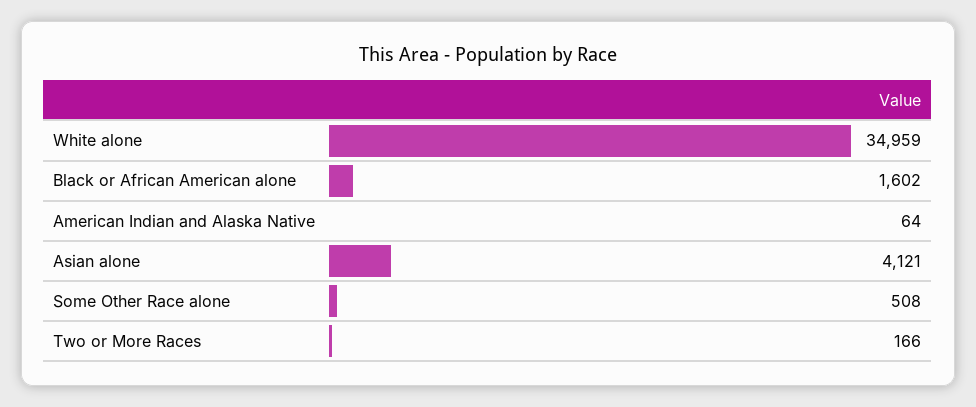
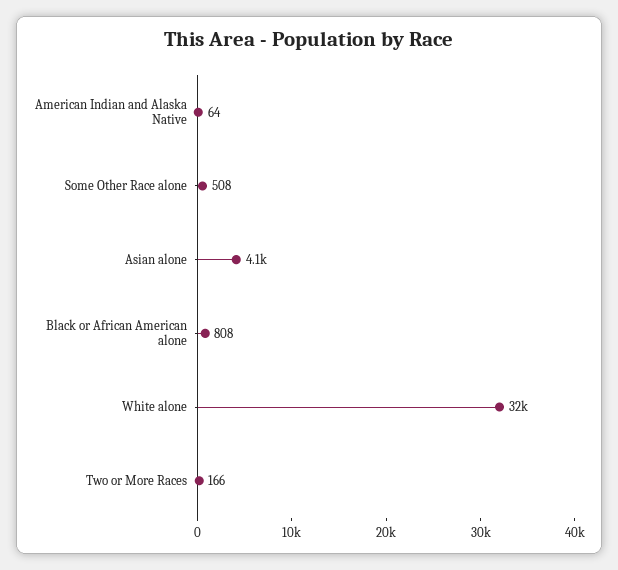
  {
-   "White alone": 34959,
+   "White alone": 32000,
-   "Black or African American alone": 1602,
+   "Black or African American alone": 808,
    "American Indian and Alaska Native": 64,
    "Asian alone": 4121,
    "Some Other Race alone": 508,
    "Two or More Races": 166
  }

